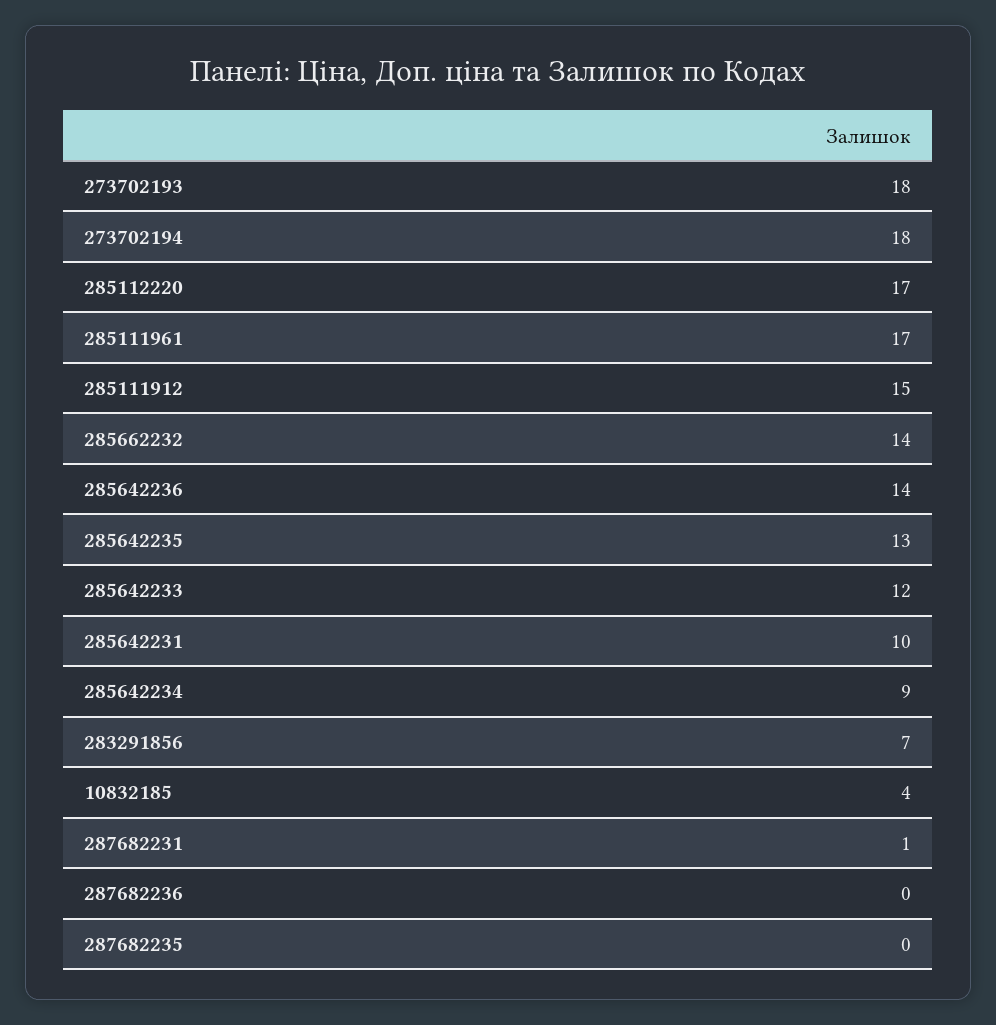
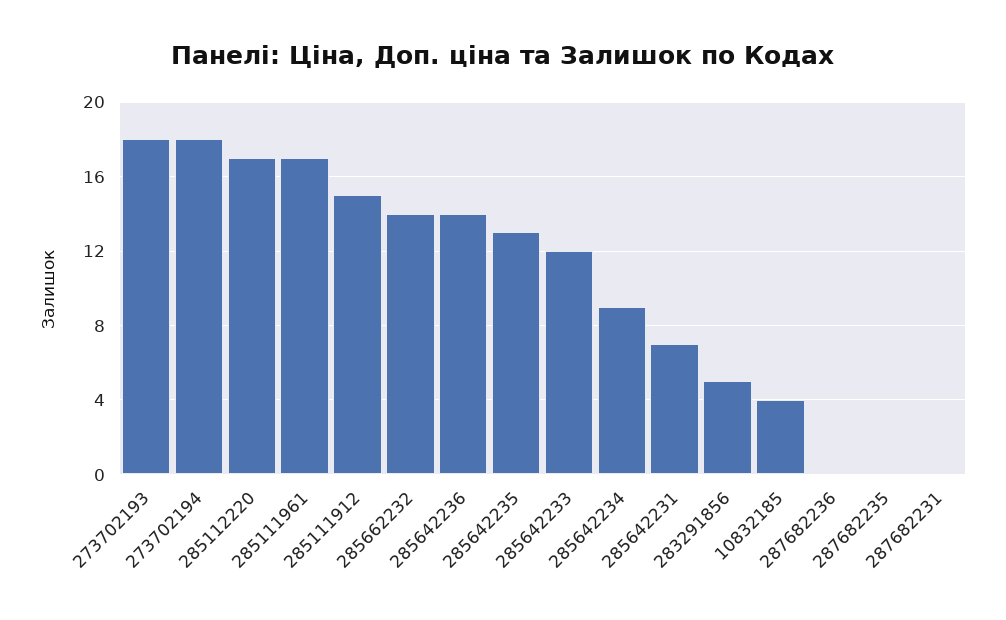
  {
    "273702193": 18,
    "273702194": 18,
    "285112220": 17,
    "285111961": 17,
    "285111912": 15,
    "285662232": 14,
    "285642236": 14,
    "285642235": 13,
    "285642233": 12,
-   "285642231": 10,
+   "285642231": 7,
    "285642234": 9,
-   "283291856": 7,
+   "283291856": 5,
    "10832185": 4,
-   "287682231": 1,
+   "287682231": 0,
    "287682236": 0,
    "287682235": 0
  }

